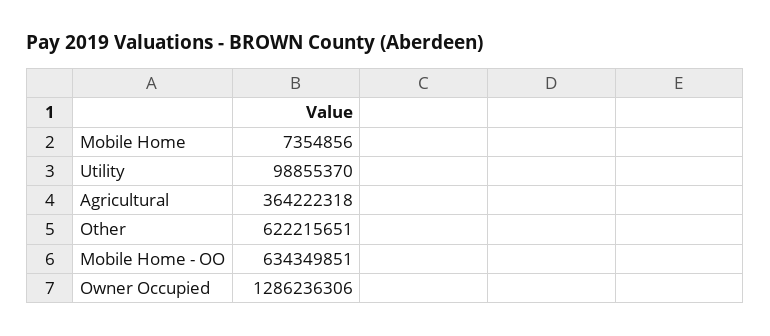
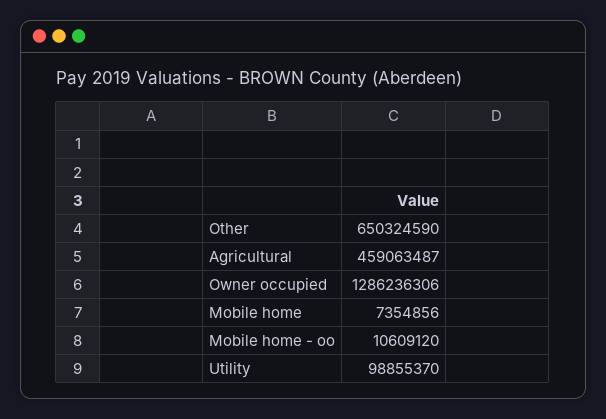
  {
    "Mobile Home": 7354856,
    "Utility": 98855370,
-   "Agricultural": 364222318,
+   "Agricultural": 459063487,
-   "Other": 622215651,
+   "Other": 650324590,
-   "Mobile Home - OO": 634349851,
+   "Mobile Home - OO": 10609120,
    "Owner Occupied": 1286236306
  }

